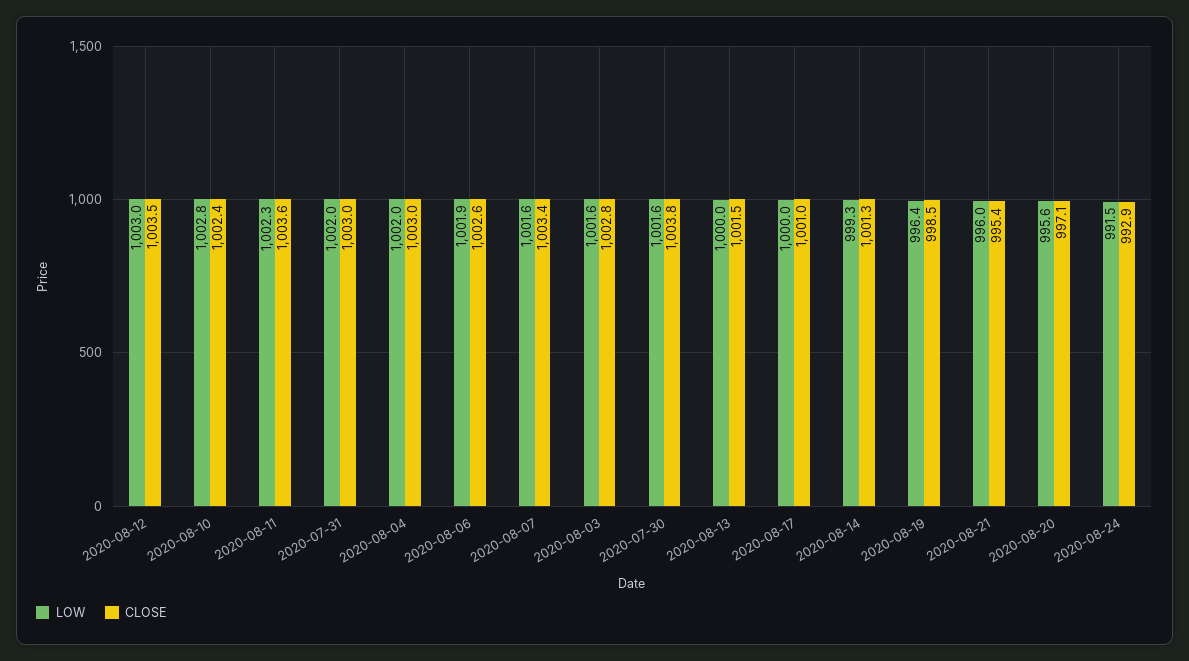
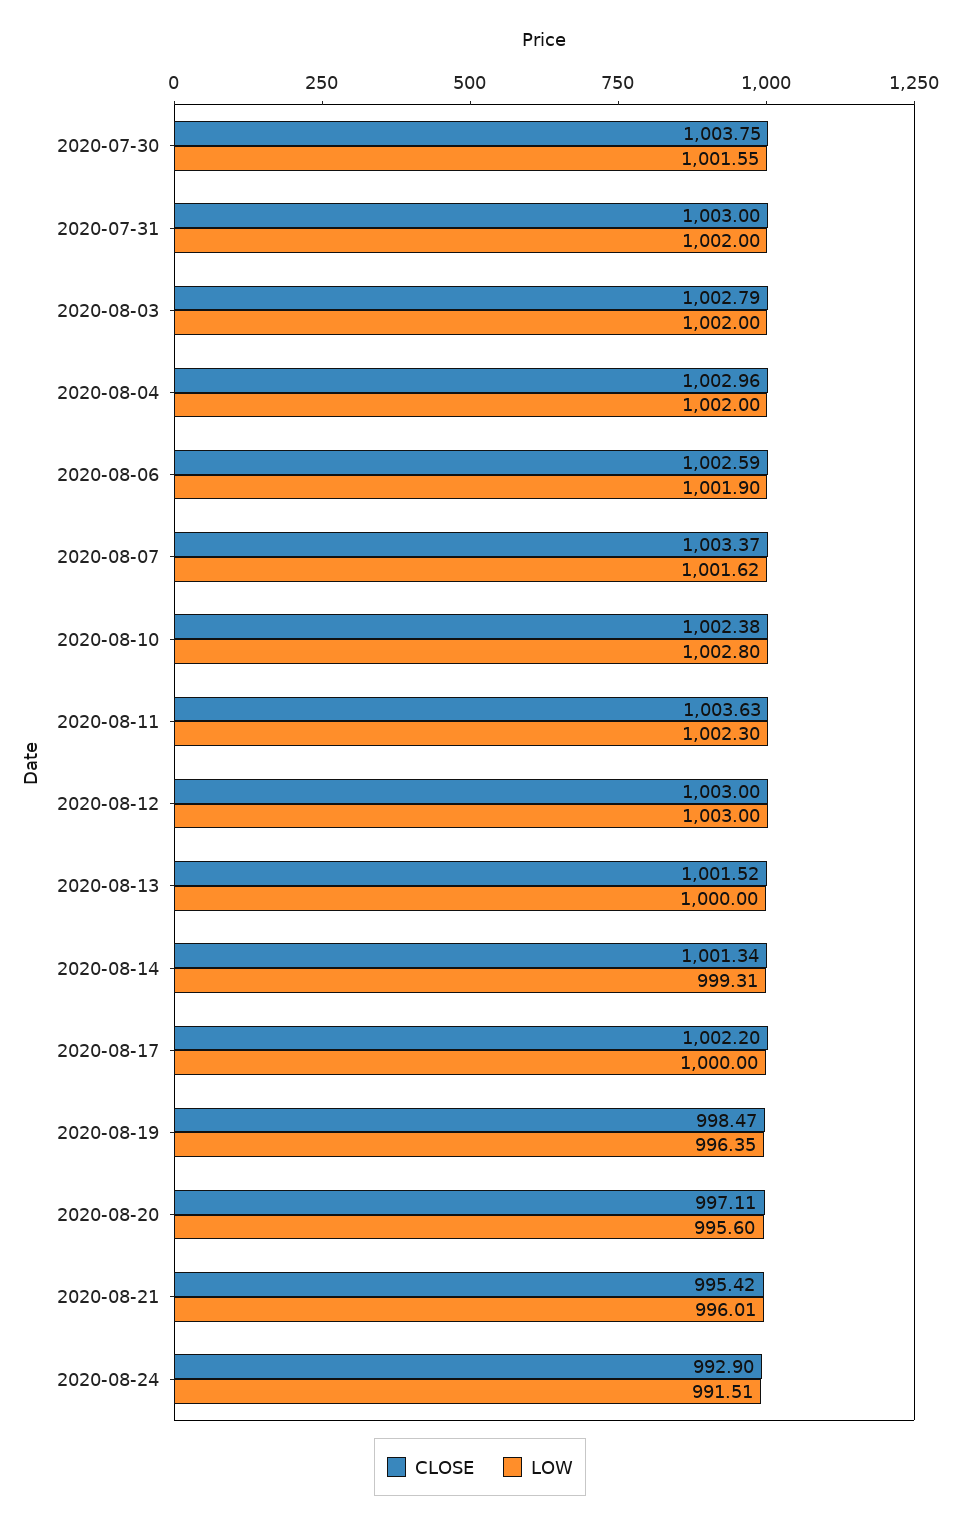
  {
    "LOW": {
      "2020-08-12": 1003,
      "2020-08-10": 1002.8,
      "2020-08-11": 1002.3,
      "2020-07-31": 1002,
      "2020-08-04": 1002,
      "2020-08-06": 1001.9,
      "2020-08-07": 1001.62,
-     "2020-08-03": 1001.6,
+     "2020-08-03": 1002,
      "2020-07-30": 1001.55,
      "2020-08-13": 1000,
      "2020-08-17": 1000,
      "2020-08-14": 999.31,
      "2020-08-19": 996.35,
      "2020-08-21": 996.01,
      "2020-08-20": 995.6,
      "2020-08-24": 991.51
    },
    "CLOSE": {
-     "2020-08-12": 1003.5,
+     "2020-08-12": 1003,
      "2020-08-10": 1002.38,
      "2020-08-11": 1003.63,
      "2020-07-31": 1003,
      "2020-08-04": 1002.96,
      "2020-08-06": 1002.59,
      "2020-08-07": 1003.37,
      "2020-08-03": 1002.79,
      "2020-07-30": 1003.75,
      "2020-08-13": 1001.52,
-     "2020-08-17": 1001,
+     "2020-08-17": 1002.2,
      "2020-08-14": 1001.34,
      "2020-08-19": 998.47,
      "2020-08-21": 995.42,
      "2020-08-20": 997.11,
      "2020-08-24": 992.9
    }
  }

